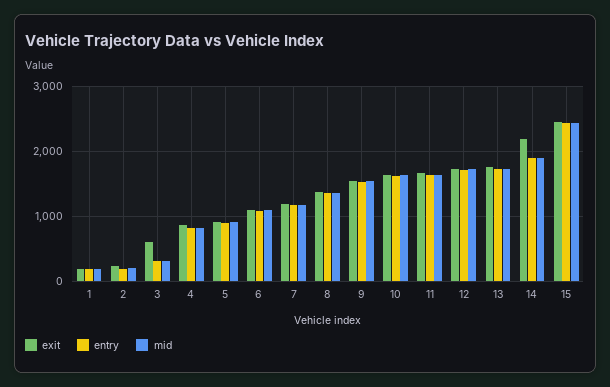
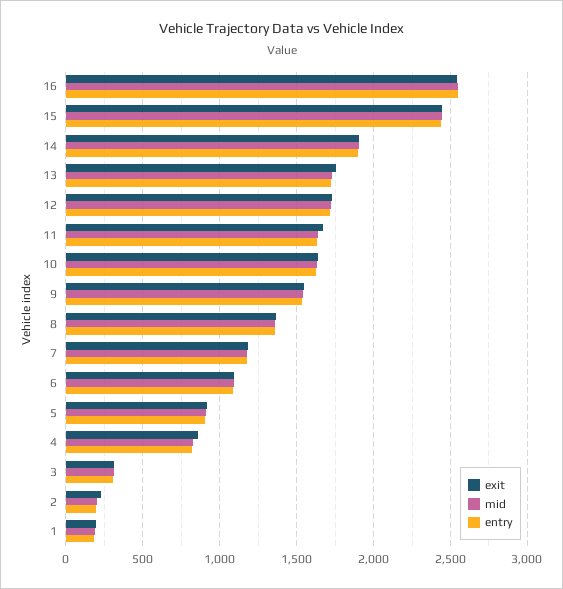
  {
    "exit": {
      "1": 200,
      "2": 250,
-     "3": 600,
+     "3": 300,
      "4": 850,
      "5": 900,
      "6": 1100,
      "7": 1200,
      "8": 1350,
      "9": 1550,
      "10": 1650,
      "11": 1650,
      "12": 1750,
      "13": 1750,
-     "14": 2200,
+     "14": 1900,
-     "15": 2450
+     "15": 2450,
+     "16": 2550
    },
    "entry": {
      "1": 200,
      "2": 200,
      "3": 300,
      "4": 800,
      "5": 900,
      "6": 1100,
      "7": 1150,
      "8": 1350,
      "9": 1550,
      "10": 1650,
      "11": 1650,
      "12": 1700,
      "13": 1700,
      "14": 1900,
-     "15": 2450
+     "15": 2450,
+     "16": 2550
    },
    "mid": {
      "1": 200,
      "2": 200,
      "3": 300,
      "4": 850,
      "5": 900,
      "6": 1100,
      "7": 1200,
      "8": 1350,
      "9": 1550,
      "10": 1650,
      "11": 1650,
      "12": 1700,
      "13": 1750,
      "14": 1900,
-     "15": 2450
+     "15": 2450,
+     "16": 2550
    }
  }

